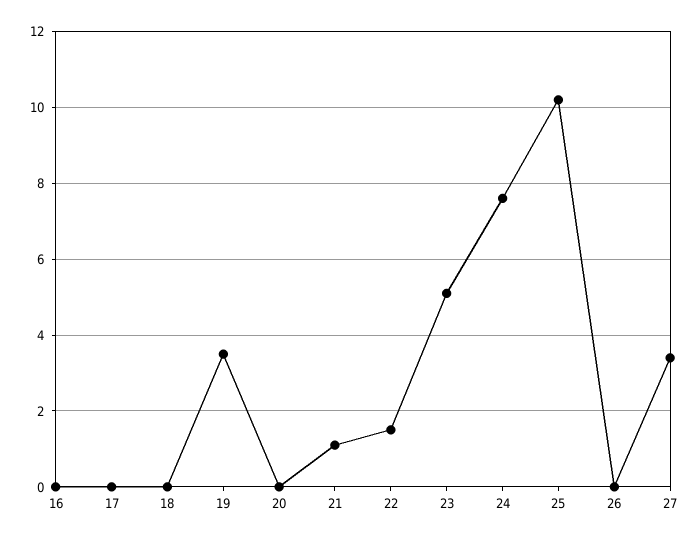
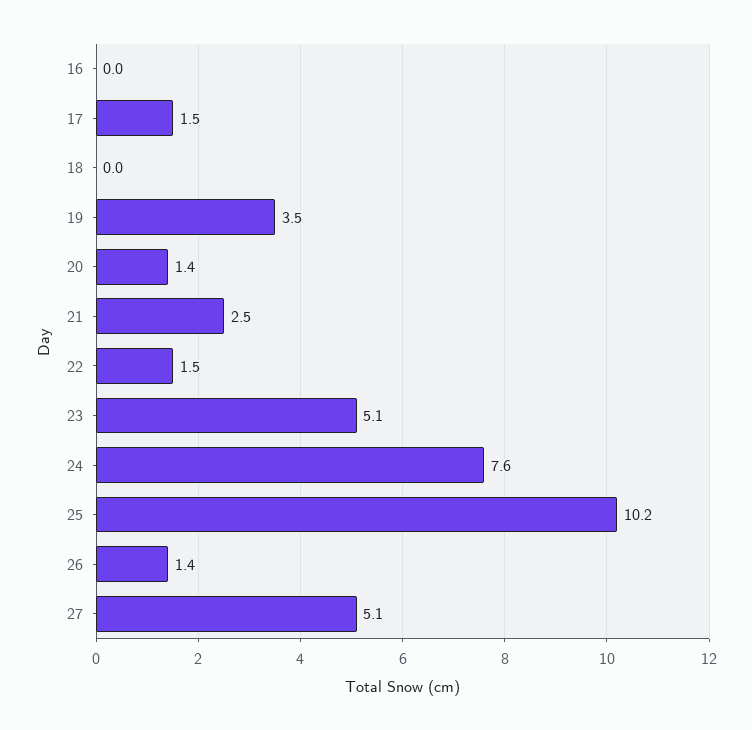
  {
    "16": 0,
-   "17": 0,
+   "17": 1.5,
    "18": 0,
    "19": 3.5,
-   "20": 0,
+   "20": 1.4,
-   "21": 1,
+   "21": 2.5,
    "22": 1.5,
    "23": 5.1,
    "24": 7.6,
    "25": 10.2,
-   "26": 0,
+   "26": 1.4,
-   "27": 3.5
+   "27": 5.1
  }

